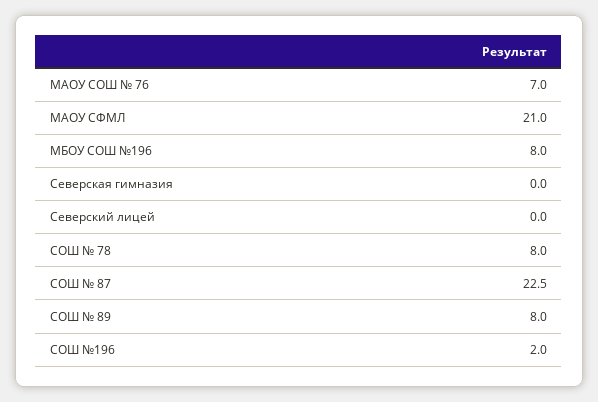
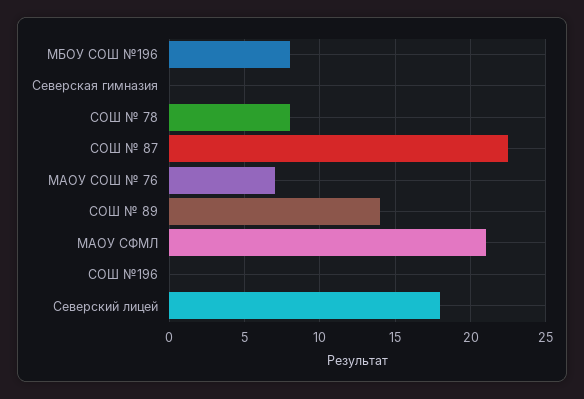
  {
    "МАОУ СОШ № 76": 7,
    "МАОУ СФМЛ": 21,
    "МБОУ СОШ №196": 8,
    "Северская гимназия": 0,
-   "Северский лицей": 0,
+   "Северский лицей": 18,
    "СОШ № 78": 8,
    "СОШ № 87": 22.5,
-   "СОШ № 89": 8,
+   "СОШ № 89": 14,
-   "СОШ №196": 2
+   "СОШ №196": 0
  }

